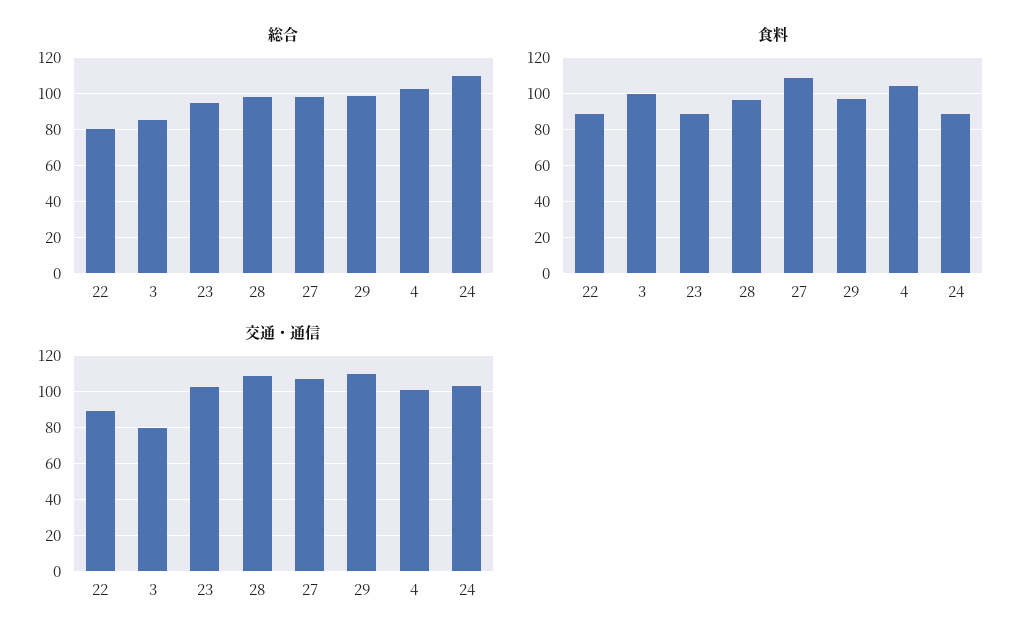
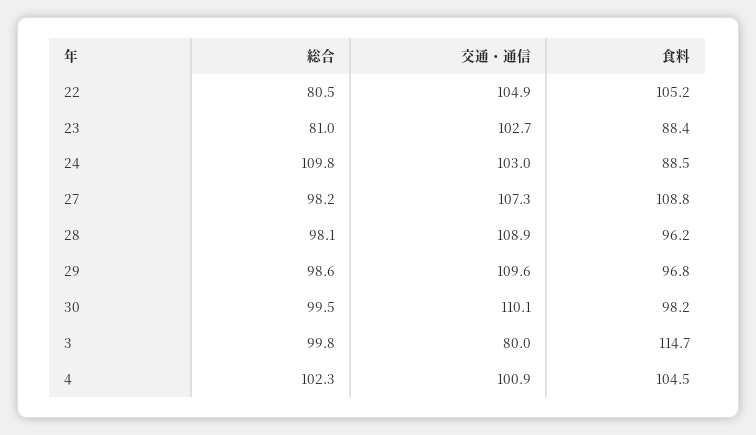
  {
    "総合": {
      "22": 80.5,
-     "3": 85,
+     "3": 99.8,
-     "23": 95,
+     "23": 81,
      "28": 98.1,
      "27": 98.2,
      "29": 98.6,
      "4": 102.3,
-     "24": 109.8
+     "24": 109.8,
+     "30": 99.5
    },
    "食料": {
-     "22": 90,
+     "22": 105.2,
-     "3": 100,
+     "3": 114.7,
      "23": 88.4,
      "28": 96.2,
      "27": 108.8,
      "29": 96.8,
      "4": 104.5,
-     "24": 88.5
+     "24": 88.5,
+     "30": 98.2
    },
    "交通・通信": {
-     "22": 90,
+     "22": 104.9,
      "3": 80,
      "23": 102.7,
      "28": 108.9,
      "27": 107.3,
      "29": 109.6,
      "4": 100.9,
-     "24": 103
+     "24": 103,
+     "30": 110.1
    }
  }

